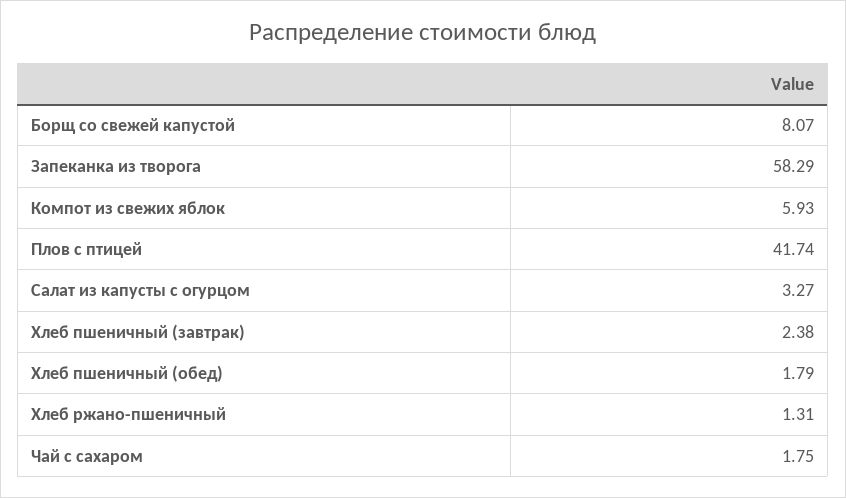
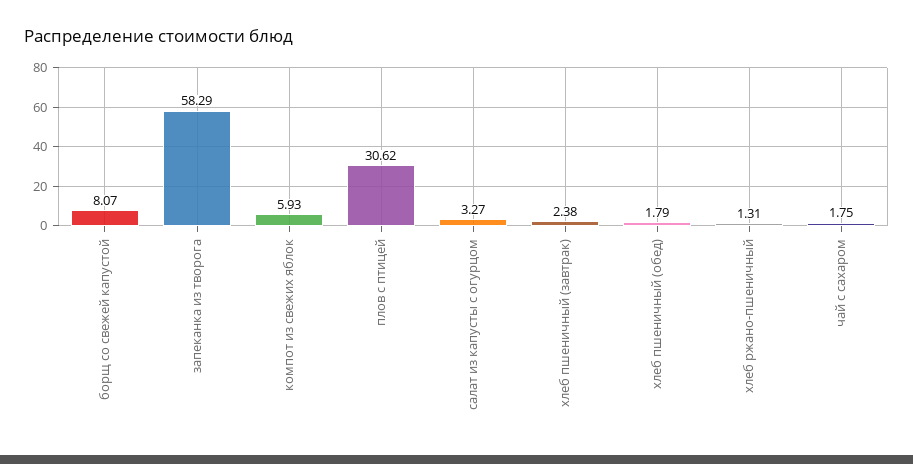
  {
    "Борщ со свежей капустой": 8.07,
    "Запеканка из творога": 58.29,
    "Компот из свежих яблок": 5.93,
-   "Плов с птицей": 41.74,
+   "Плов с птицей": 30.62,
    "Салат из капусты с огурцом": 3.27,
    "Хлеб пшеничный (завтрак)": 2.38,
    "Хлеб пшеничный (обед)": 1.79,
    "Хлеб ржано-пшеничный": 1.31,
    "Чай с сахаром": 1.75
  }

